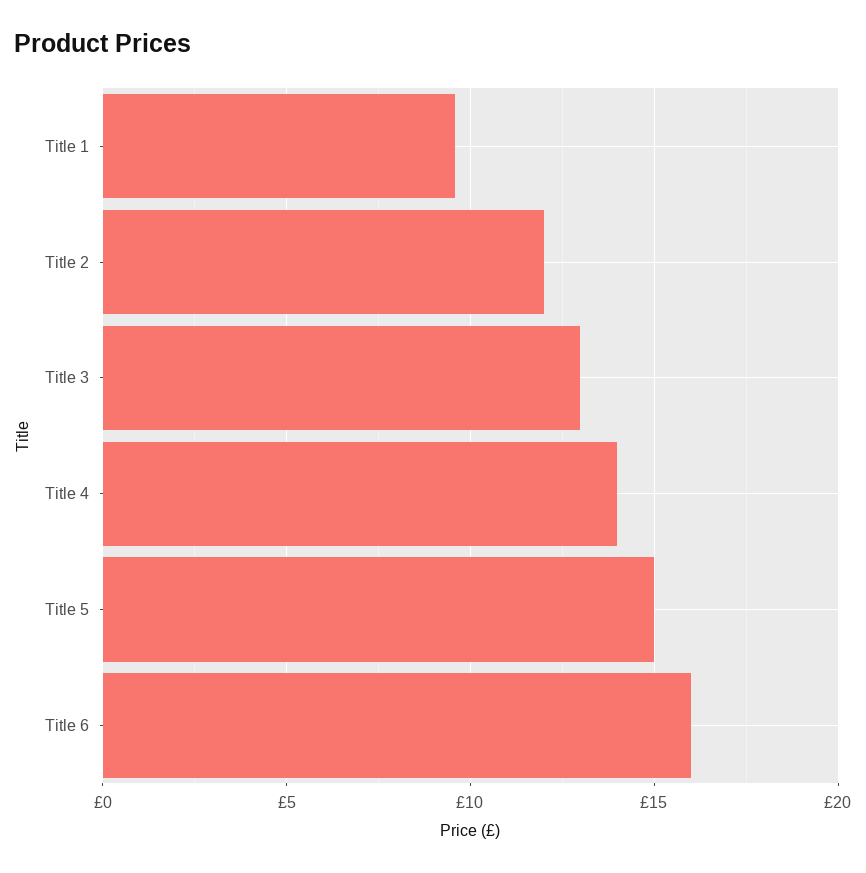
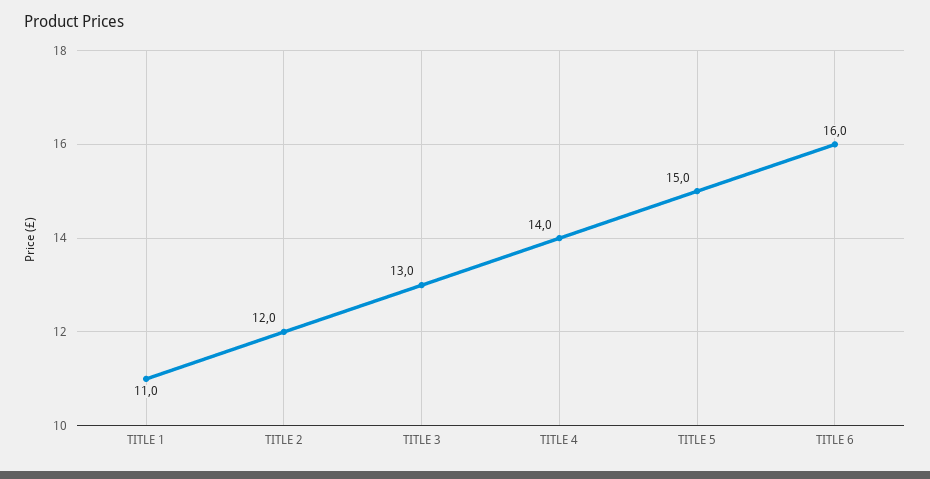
  {
-   "Title 1": 9.5,
+   "Title 1": 11,
    "Title 2": 12,
    "Title 3": 13,
    "Title 4": 14,
    "Title 5": 15,
    "Title 6": 16
  }

